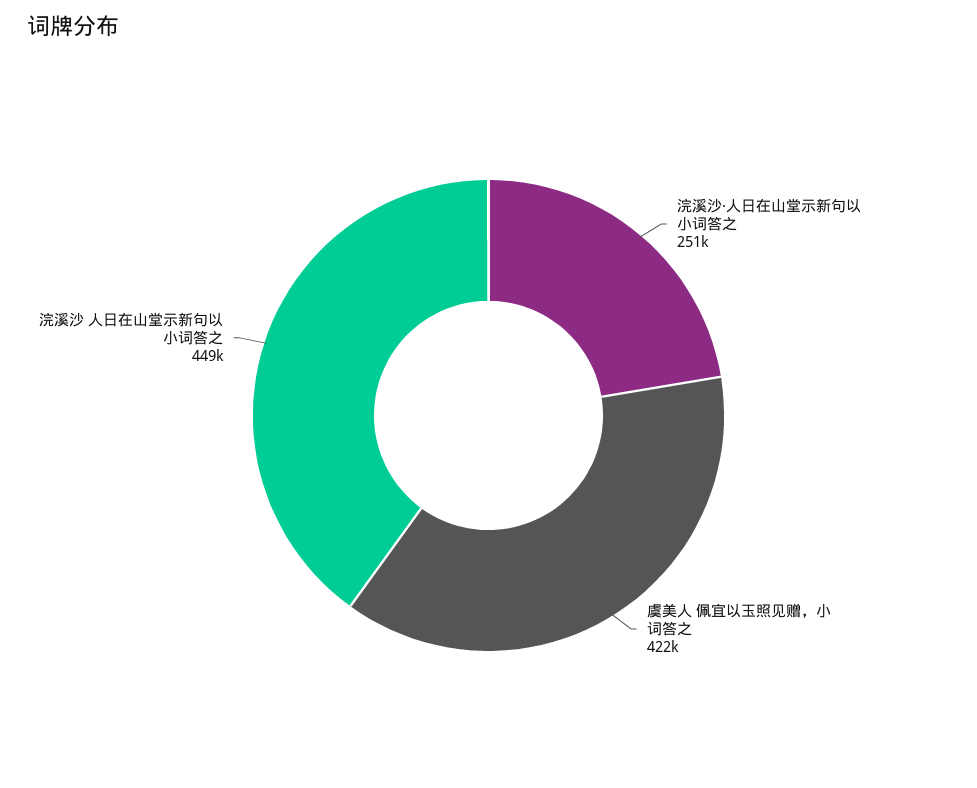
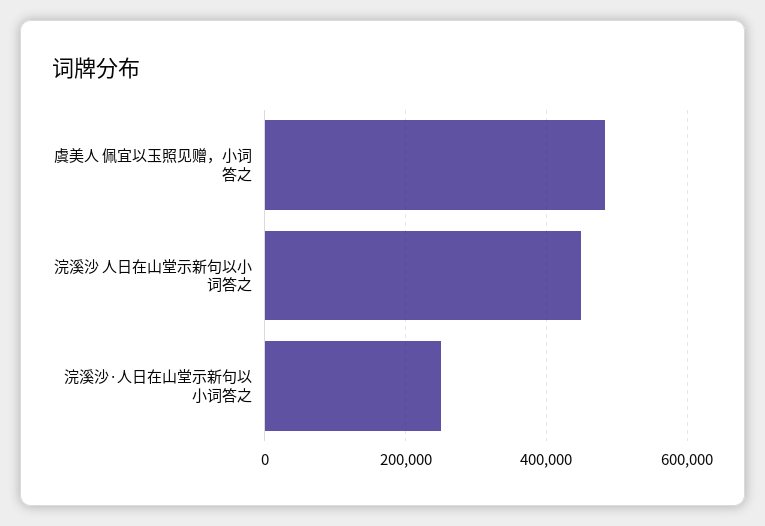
  {
    "浣溪沙·人日在山堂示新句以小词答之": 251000,
-   "虞美人 佩宜以玉照见赠，小词答之": 422000,
+   "虞美人 佩宜以玉照见赠，小词答之": 480000,
    "浣溪沙 人日在山堂示新句以小词答之": 449000
  }

